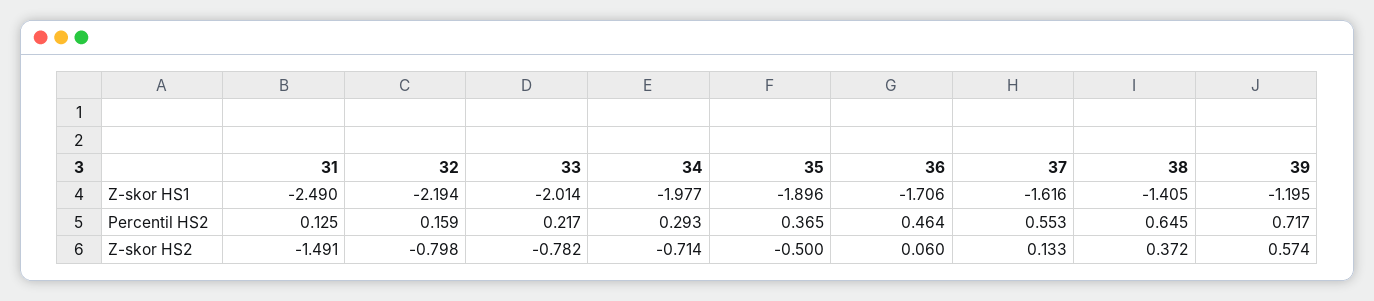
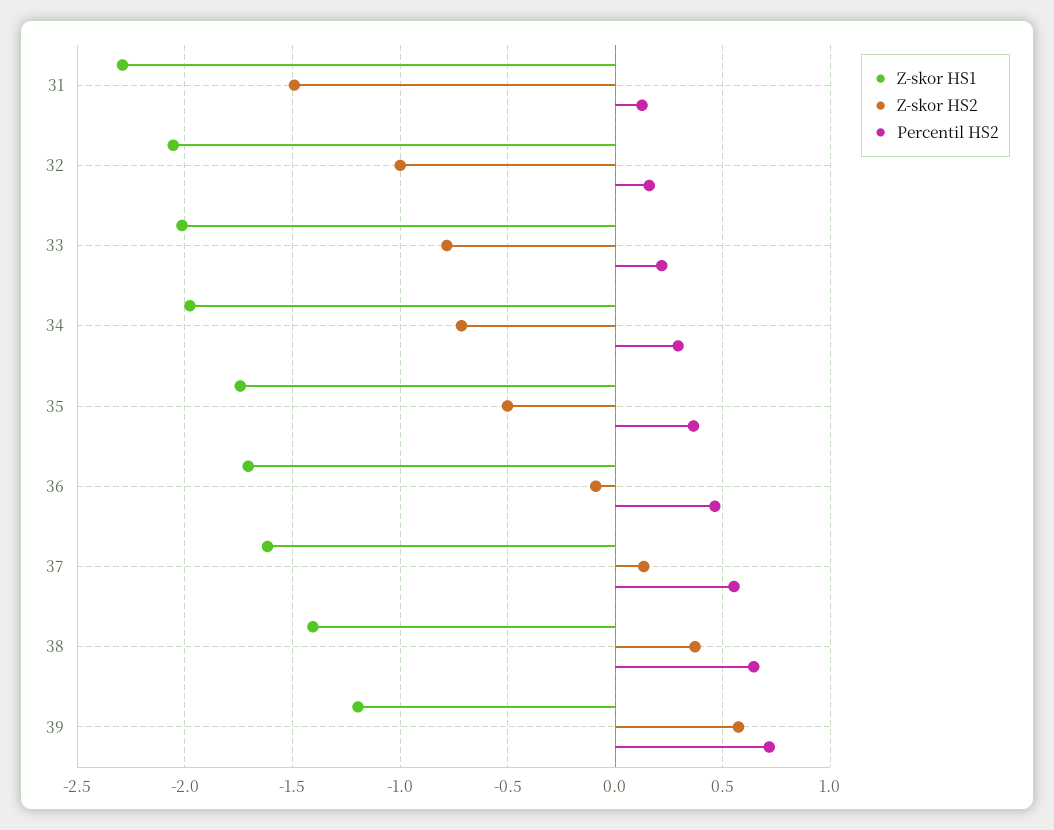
  {
    "Z-skor HS1": {
-     "31": -2.49,
+     "31": -2.3,
-     "32": -2.194,
+     "32": -2.05,
      "33": -2.014,
      "34": -1.977,
-     "35": -1.896,
+     "35": -1.75,
      "36": -1.706,
      "37": -1.616,
      "38": -1.405,
      "39": -1.195
    },
    "Percentil HS2": {
      "31": 0.125,
      "32": 0.159,
      "33": 0.217,
      "34": 0.293,
      "35": 0.365,
      "36": 0.464,
      "37": 0.553,
      "38": 0.645,
      "39": 0.717
    },
    "Z-skor HS2": {
      "31": -1.491,
-     "32": -0.798,
+     "32": -1,
      "33": -0.782,
      "34": -0.714,
      "35": -0.5,
-     "36": 0.06,
+     "36": -0.1,
      "37": 0.133,
      "38": 0.372,
      "39": 0.574
    }
  }

